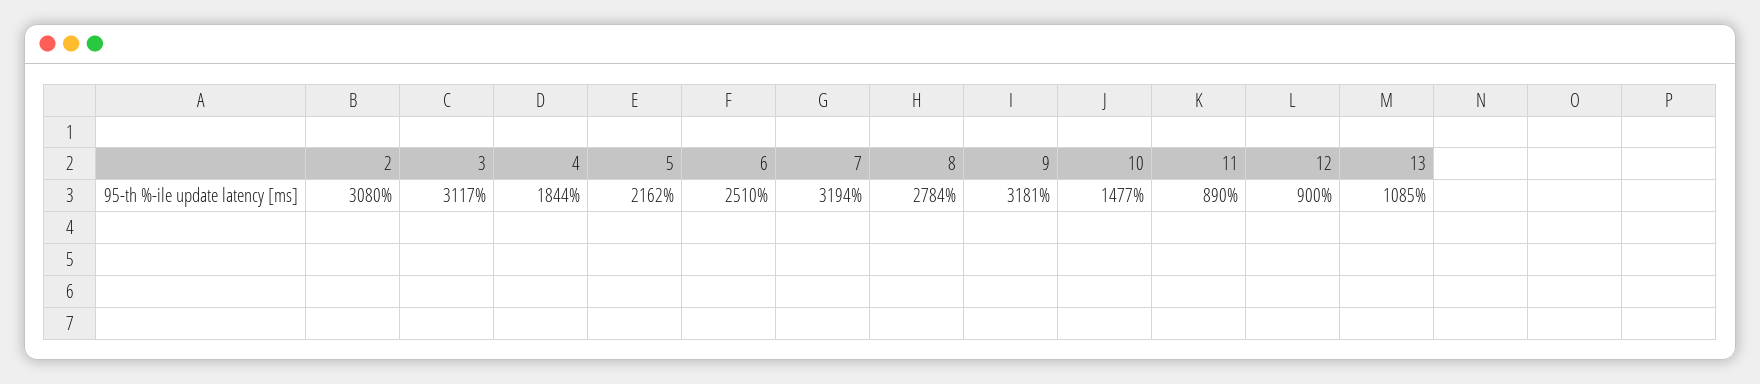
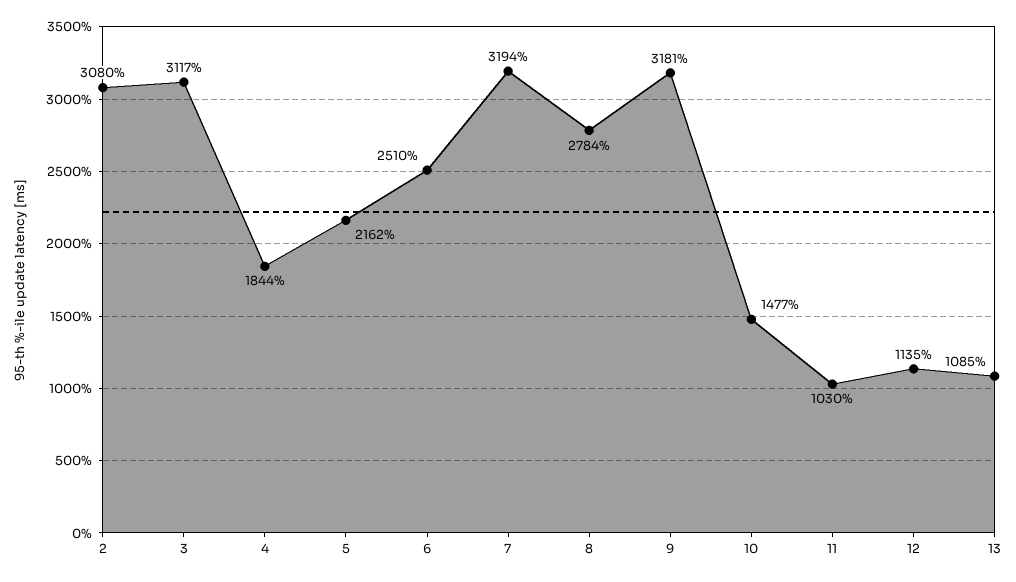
  {
    "2": 3080,
    "3": 3117,
    "4": 1844,
    "5": 2162,
    "6": 2510,
    "7": 3194,
    "8": 2784,
    "9": 3181,
    "10": 1477,
-   "11": 890,
+   "11": 1030,
-   "12": 900,
+   "12": 1135,
    "13": 1085
  }

